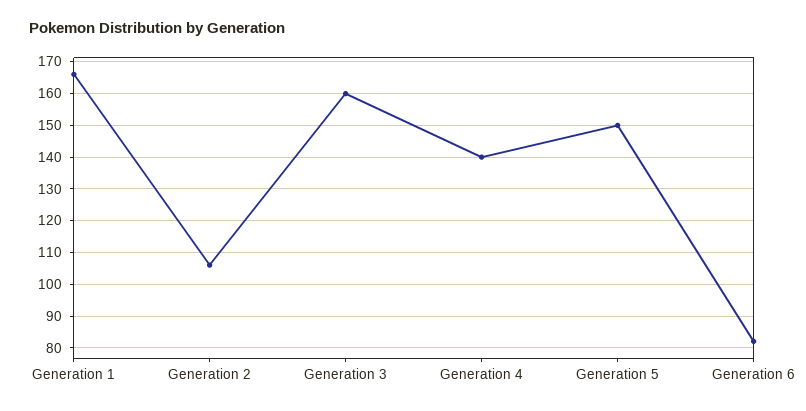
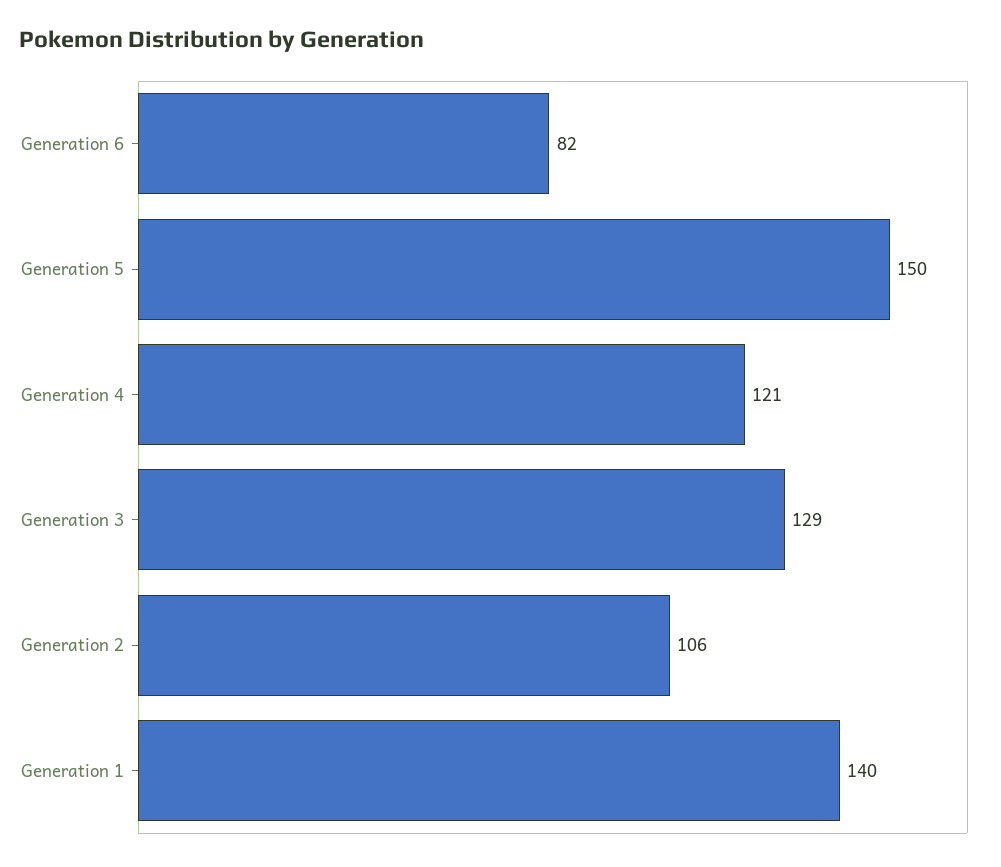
  {
-   "Generation 1": 165,
+   "Generation 1": 140,
    "Generation 2": 106,
-   "Generation 3": 160,
+   "Generation 3": 129,
-   "Generation 4": 140,
+   "Generation 4": 121,
    "Generation 5": 150,
    "Generation 6": 82
  }

